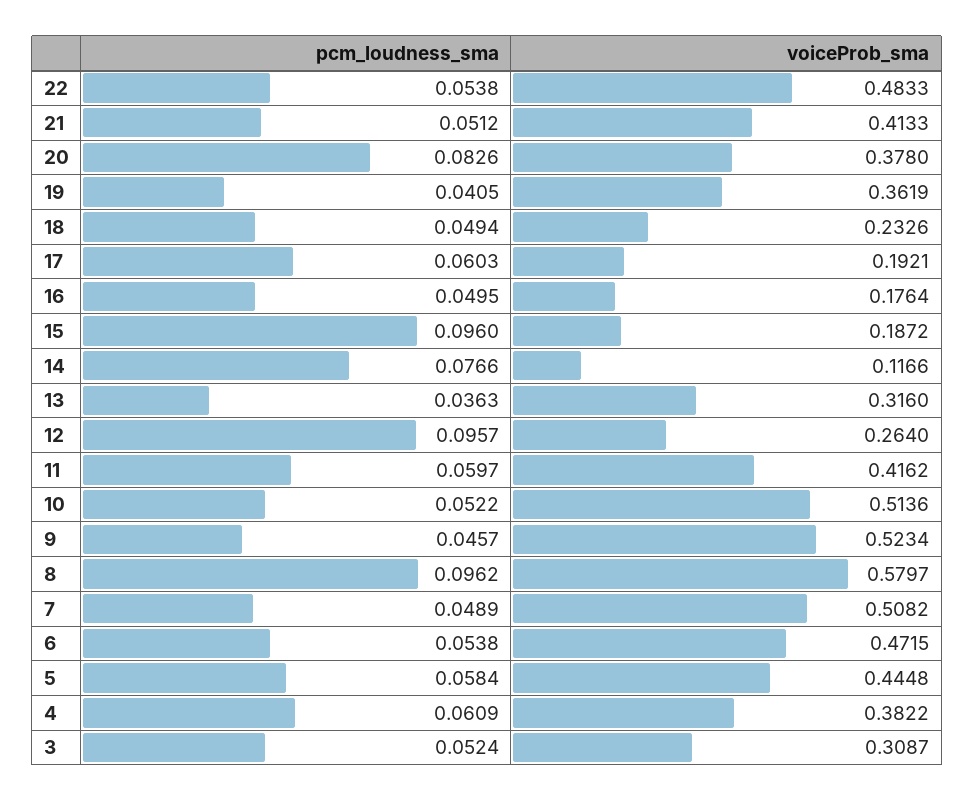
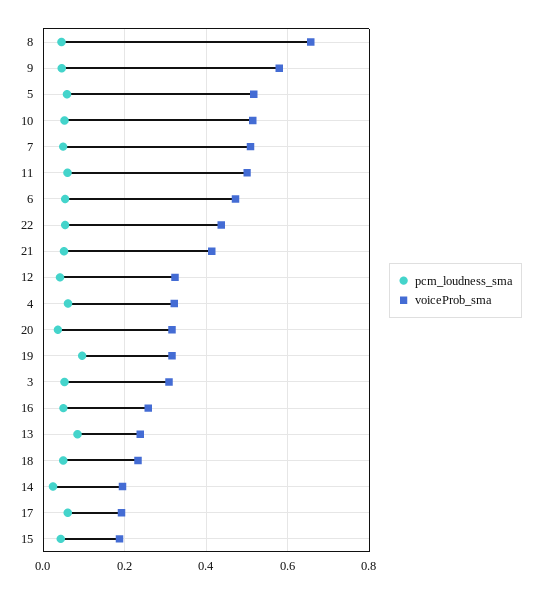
  {
    "pcm_loudness_sma": {
      "22": 0.0538,
      "21": 0.0512,
-     "20": 0.0826,
+     "20": 0.04,
-     "19": 0.0405,
+     "19": 0.1,
      "18": 0.0494,
      "17": 0.0603,
      "16": 0.0495,
-     "15": 0.096,
+     "15": 0.04,
-     "14": 0.0766,
+     "14": 0.02,
-     "13": 0.0363,
+     "13": 0.08,
-     "12": 0.0957,
+     "12": 0.04,
      "11": 0.0597,
      "10": 0.0522,
      "9": 0.0457,
-     "8": 0.0962,
+     "8": 0.04,
      "7": 0.0489,
      "6": 0.0538,
      "5": 0.0584,
      "4": 0.0609,
      "3": 0.0524
    },
    "voiceProb_sma": {
-     "22": 0.4833,
+     "22": 0.44,
      "21": 0.4133,
-     "20": 0.378,
+     "20": 0.32,
-     "19": 0.3619,
+     "19": 0.32,
      "18": 0.2326,
      "17": 0.1921,
-     "16": 0.1764,
+     "16": 0.26,
      "15": 0.1872,
-     "14": 0.1166,
+     "14": 0.2,
-     "13": 0.316,
+     "13": 0.24,
-     "12": 0.264,
+     "12": 0.32,
-     "11": 0.4162,
+     "11": 0.5,
      "10": 0.5136,
-     "9": 0.5234,
+     "9": 0.58,
-     "8": 0.5797,
+     "8": 0.66,
      "7": 0.5082,
      "6": 0.4715,
-     "5": 0.4448,
+     "5": 0.52,
-     "4": 0.3822,
+     "4": 0.32,
      "3": 0.3087
    }
  }

